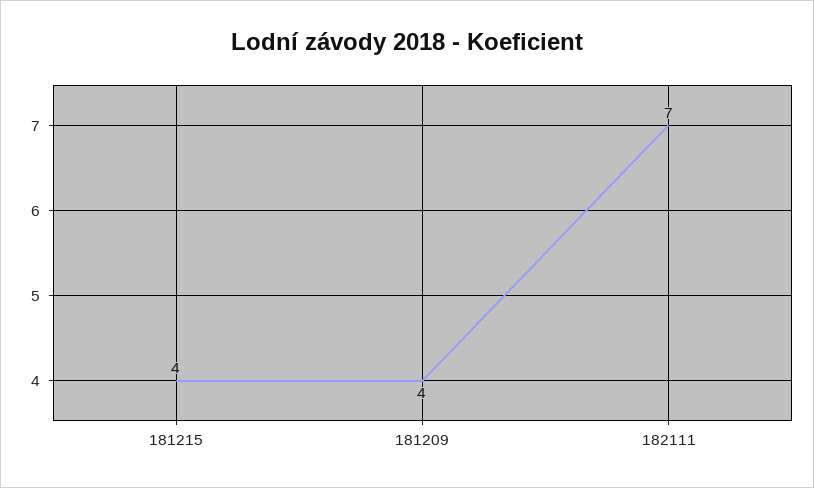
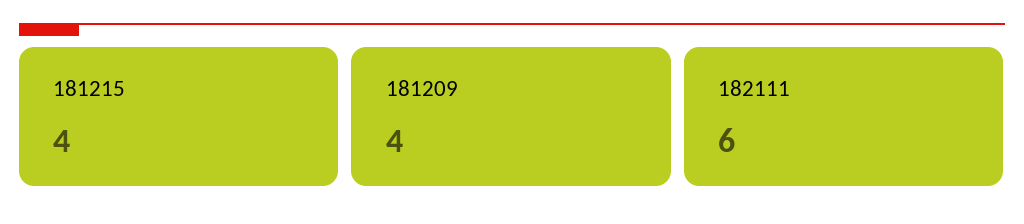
  {
    "181215": 4,
    "181209": 4,
-   "182111": 7
+   "182111": 6
  }

